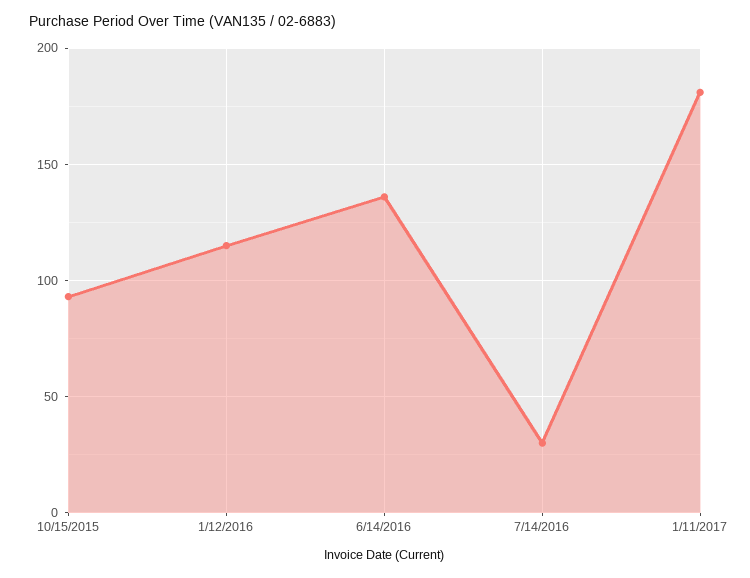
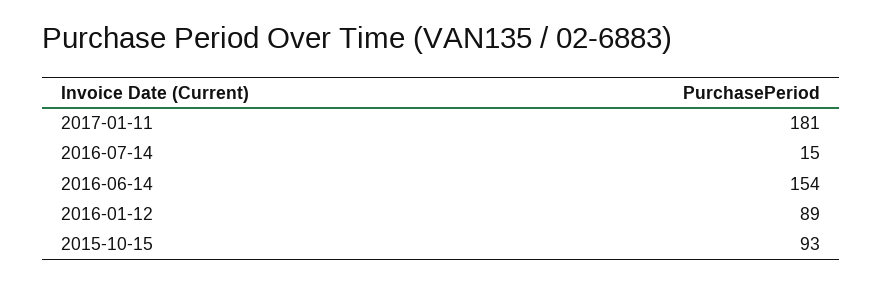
  {
    "10/15/2015": 93,
-   "1/12/2016": 115,
+   "1/12/2016": 89,
-   "6/14/2016": 135,
+   "6/14/2016": 154,
-   "7/14/2016": 30,
+   "7/14/2016": 15,
    "1/11/2017": 181
  }

